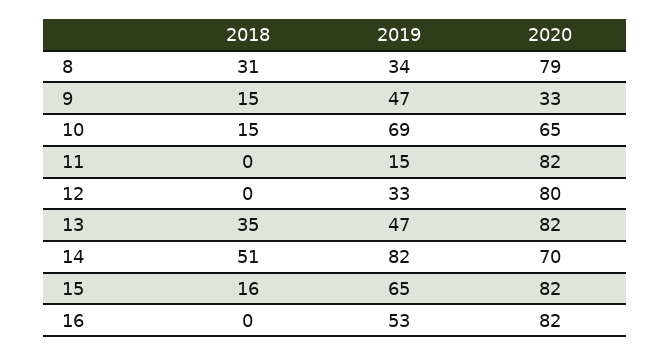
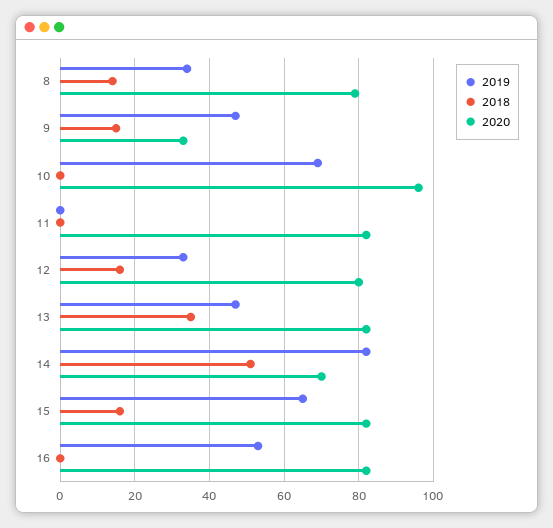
  {
    "2018": {
-     "8": 31,
+     "8": 15,
      "9": 15,
-     "10": 15,
+     "10": 0,
      "11": 0,
-     "12": 0,
+     "12": 15,
      "13": 35,
      "14": 51,
      "15": 16,
      "16": 0
    },
    "2019": {
      "8": 34,
      "9": 47,
      "10": 69,
-     "11": 15,
+     "11": 0,
      "12": 33,
      "13": 47,
      "14": 82,
      "15": 65,
      "16": 53
    },
    "2020": {
      "8": 79,
      "9": 33,
-     "10": 65,
+     "10": 95,
      "11": 82,
      "12": 80,
      "13": 82,
      "14": 70,
      "15": 82,
      "16": 82
    }
  }

